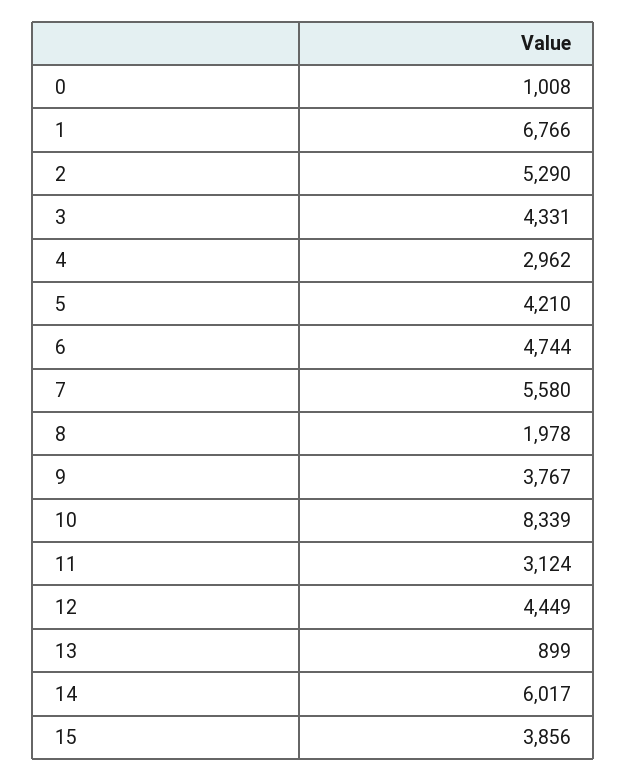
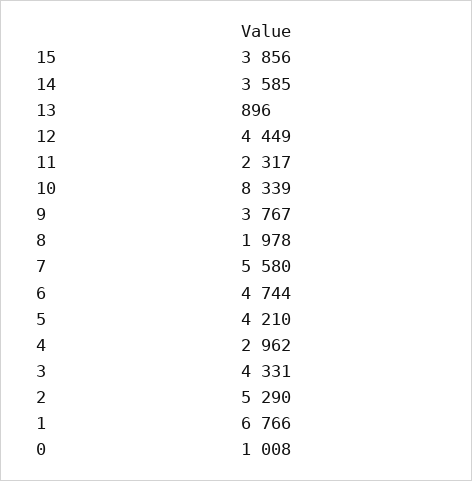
  {
    "0": 1008,
    "1": 6766,
    "2": 5290,
    "3": 4331,
    "4": 2962,
    "5": 4210,
    "6": 4744,
    "7": 5580,
    "8": 1978,
    "9": 3767,
    "10": 8339,
-   "11": 3124,
+   "11": 2317,
    "12": 4449,
-   "13": 899,
+   "13": 896,
-   "14": 6017,
+   "14": 3585,
    "15": 3856
  }

